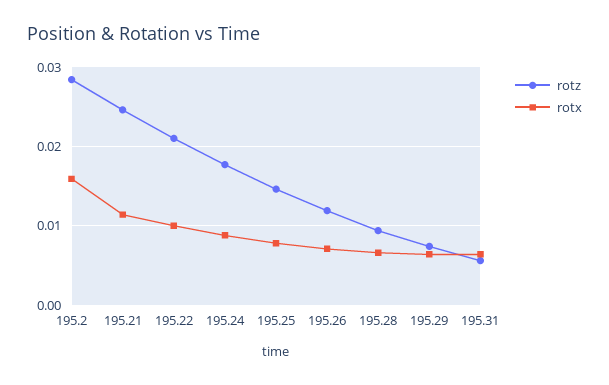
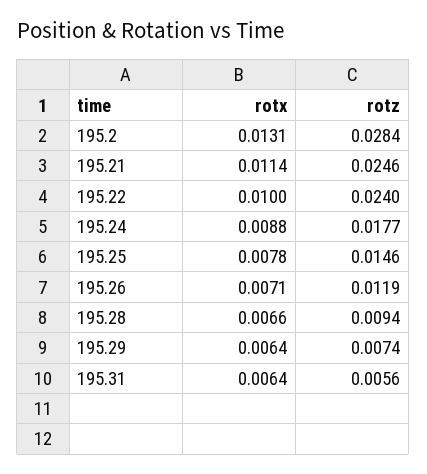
  {
    "rotz": {
      "195.2": 0.0284,
      "195.21": 0.0246,
-     "195.22": 0.021,
+     "195.22": 0.024,
      "195.24": 0.0177,
      "195.25": 0.0146,
      "195.26": 0.0119,
      "195.28": 0.0094,
      "195.29": 0.0074,
      "195.31": 0.0056
    },
    "rotx": {
-     "195.2": 0.016,
+     "195.2": 0.0131,
      "195.21": 0.0114,
      "195.22": 0.01,
      "195.24": 0.0088,
      "195.25": 0.0078,
      "195.26": 0.0071,
      "195.28": 0.0066,
      "195.29": 0.0064,
      "195.31": 0.0064
    }
  }

